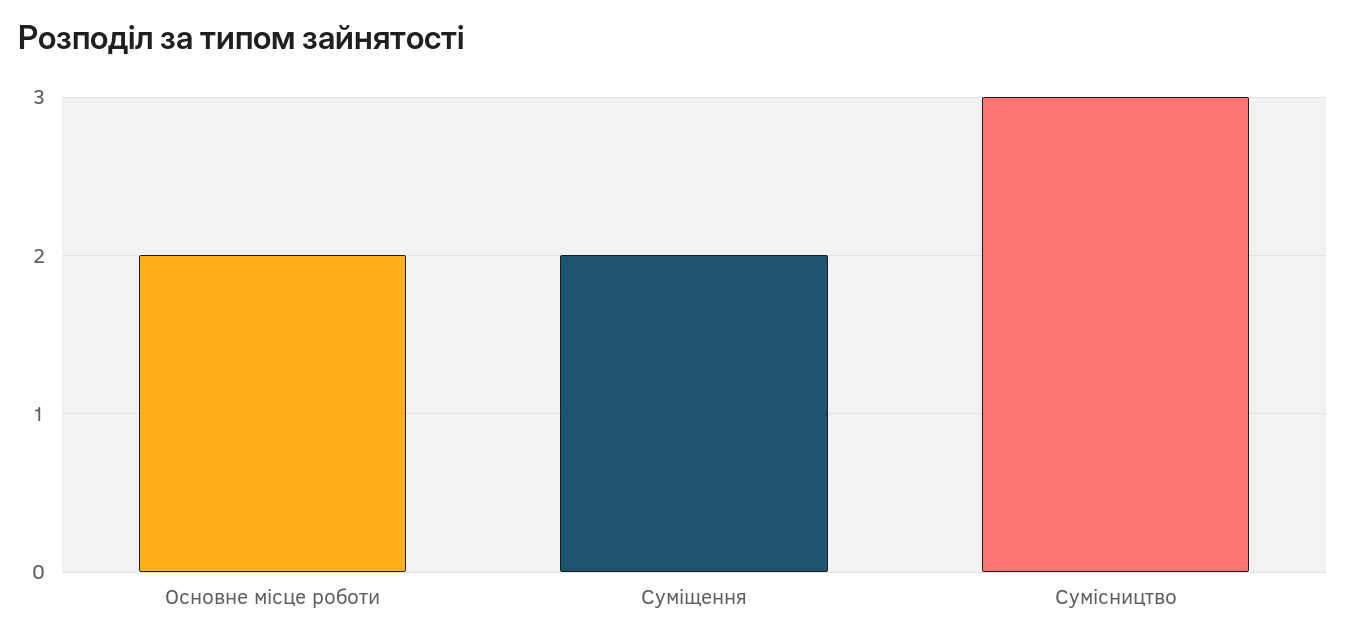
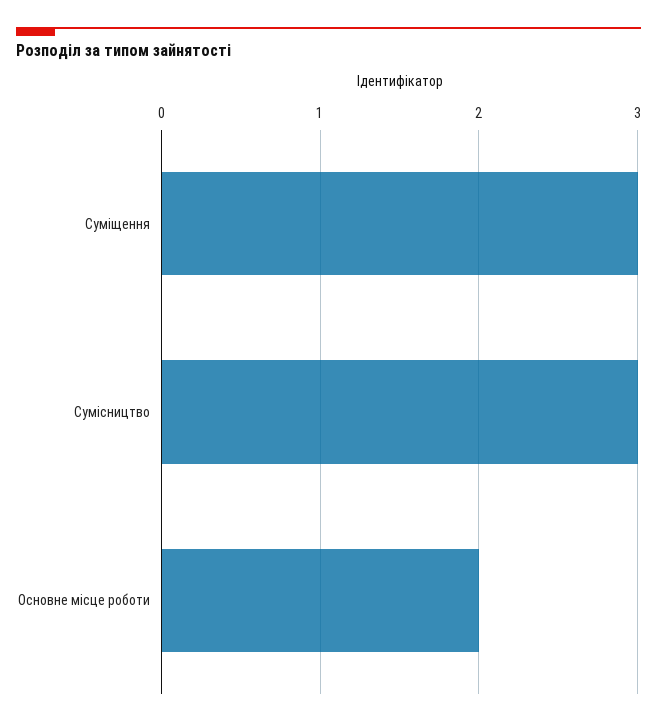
  {
    "Основне місце роботи": 2,
-   "Суміщення": 2,
+   "Суміщення": 3,
    "Сумісництво": 3
  }

